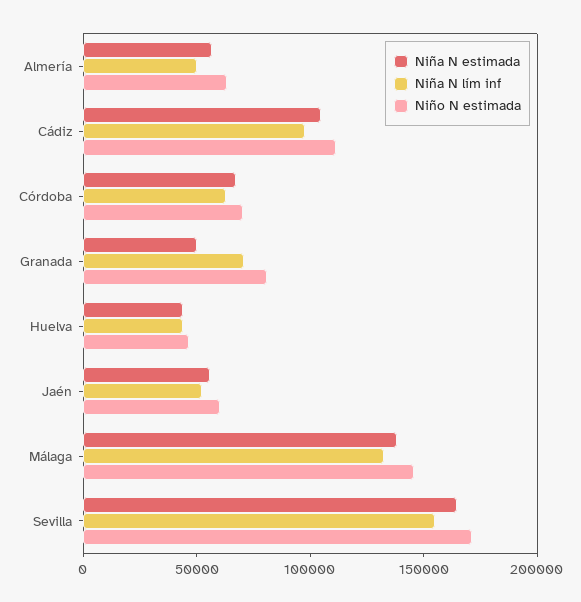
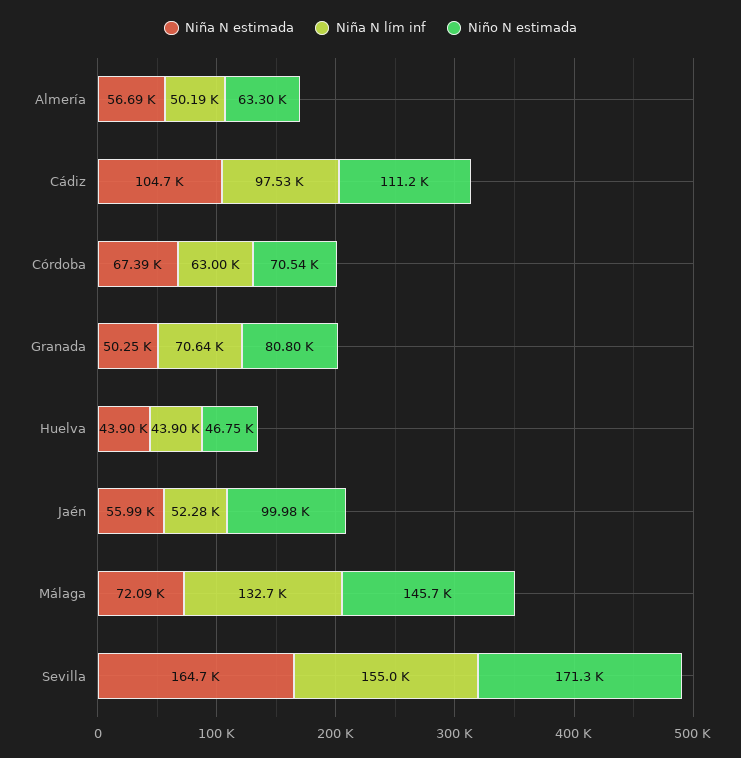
  {
    "Niña N estimada": {
      "Almería": 56690,
      "Cádiz": 104700,
      "Córdoba": 67390,
      "Granada": 50250,
      "Huelva": 43900,
      "Jaén": 55990,
-     "Málaga": 140000,
+     "Málaga": 72090,
      "Sevilla": 164700
    },
    "Niña N lím inf": {
      "Almería": 50190,
      "Cádiz": 97530,
      "Córdoba": 63000,
      "Granada": 70640,
      "Huelva": 43900,
      "Jaén": 52280,
      "Málaga": 132700,
      "Sevilla": 155000
    },
    "Niño N estimada": {
      "Almería": 63300,
      "Cádiz": 111200,
      "Córdoba": 70540,
      "Granada": 80800,
      "Huelva": 46750,
-     "Jaén": 60000,
+     "Jaén": 99980,
      "Málaga": 145700,
      "Sevilla": 171300
    }
  }

